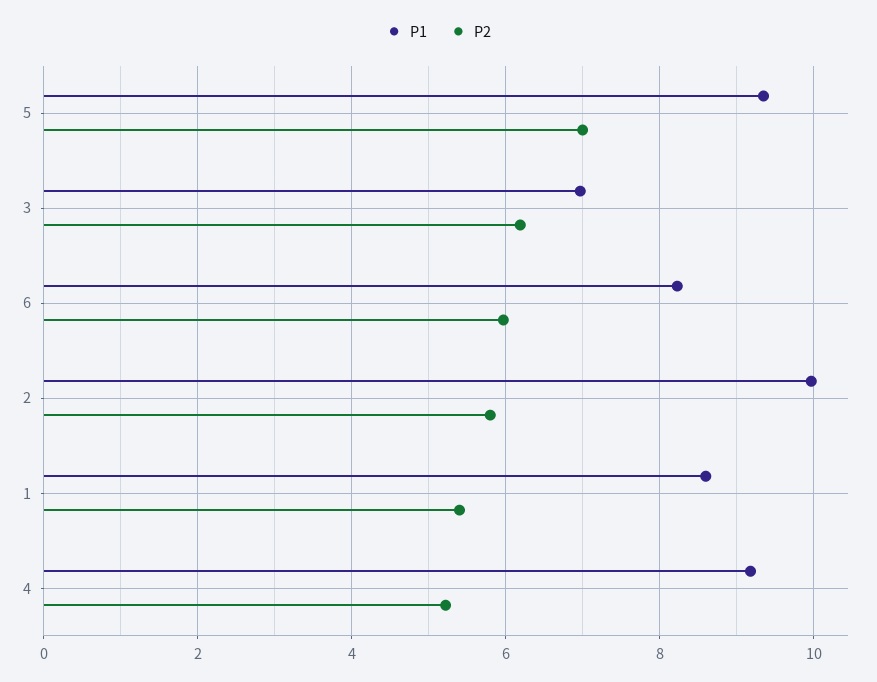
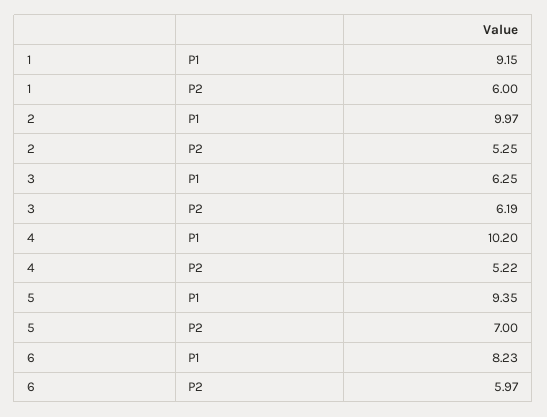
  {
    "P1": {
      "5": 9.35,
-     "3": 7,
+     "3": 6.25,
      "6": 8.23,
      "2": 9.97,
-     "1": 8.6,
+     "1": 9.15,
-     "4": 9.2
+     "4": 10.2
    },
    "P2": {
      "5": 7,
      "3": 6.19,
      "6": 5.97,
-     "2": 5.8,
+     "2": 5.25,
-     "1": 5.4,
+     "1": 6,
      "4": 5.22
    }
  }

